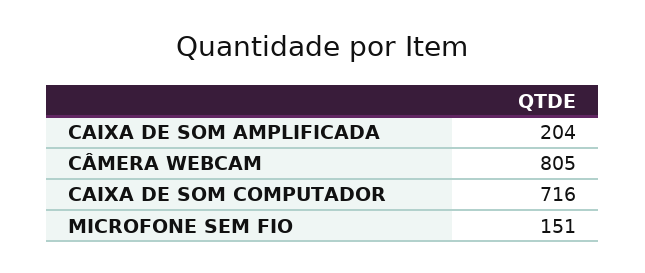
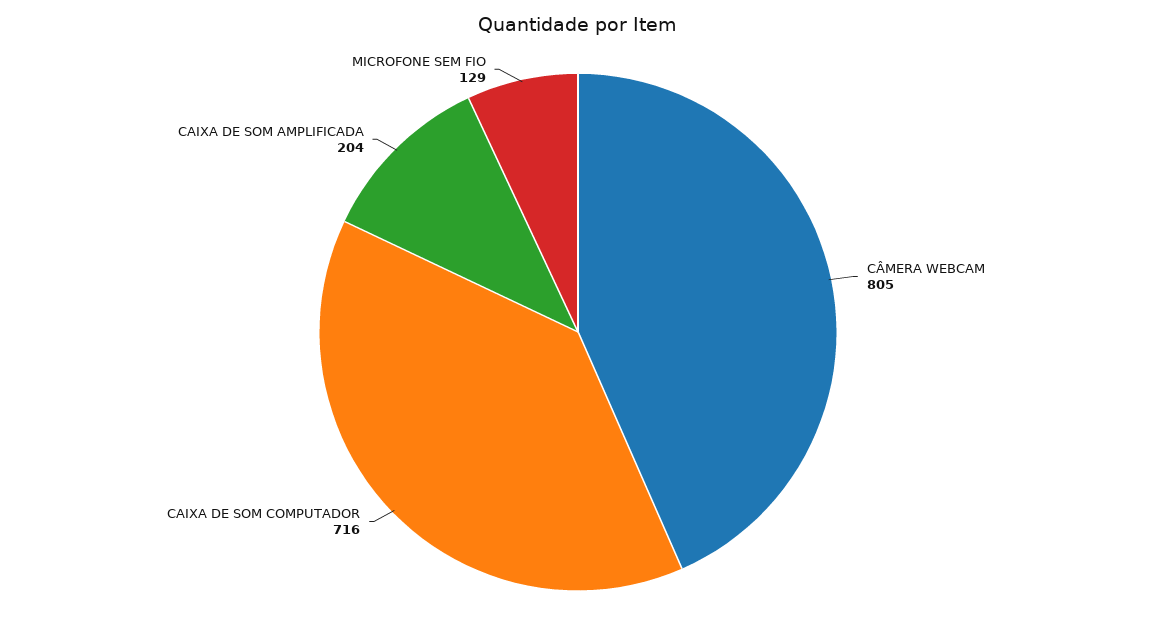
  {
    "CAIXA DE SOM AMPLIFICADA": 204,
    "CÂMERA WEBCAM": 805,
    "CAIXA DE SOM COMPUTADOR": 716,
-   "MICROFONE SEM FIO": 151
+   "MICROFONE SEM FIO": 129
  }

